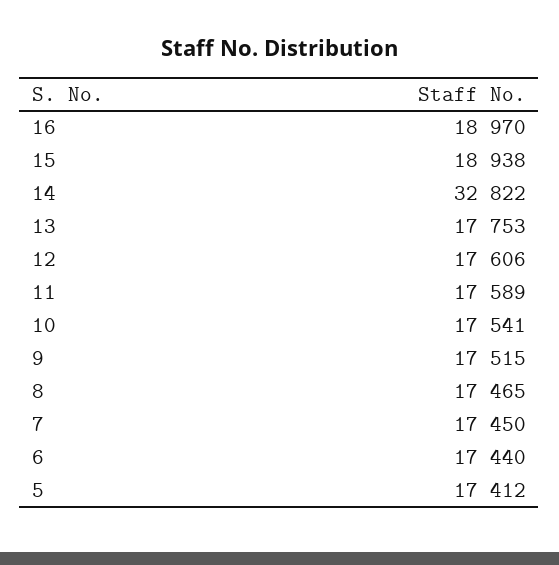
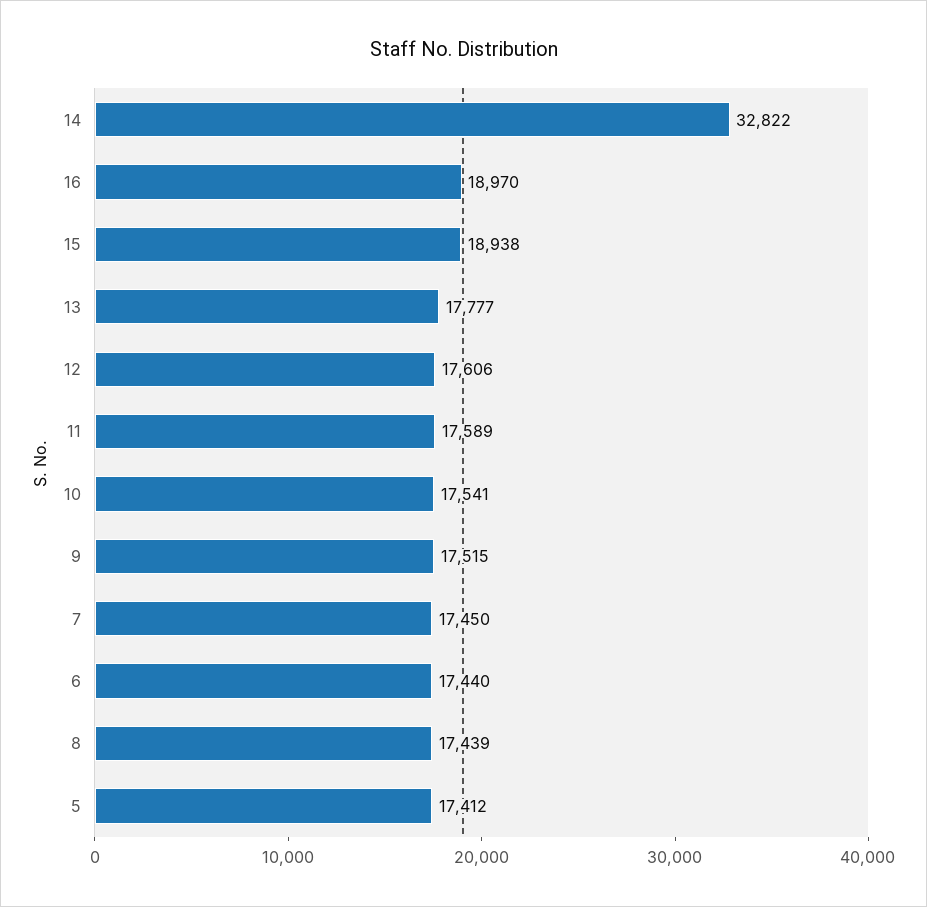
  {
    "16": 18970,
    "15": 18938,
    "14": 32822,
-   "13": 17753,
+   "13": 17777,
    "12": 17606,
    "11": 17589,
    "10": 17541,
    "9": 17515,
-   "8": 17465,
+   "8": 17439,
    "7": 17450,
    "6": 17440,
    "5": 17412
  }

